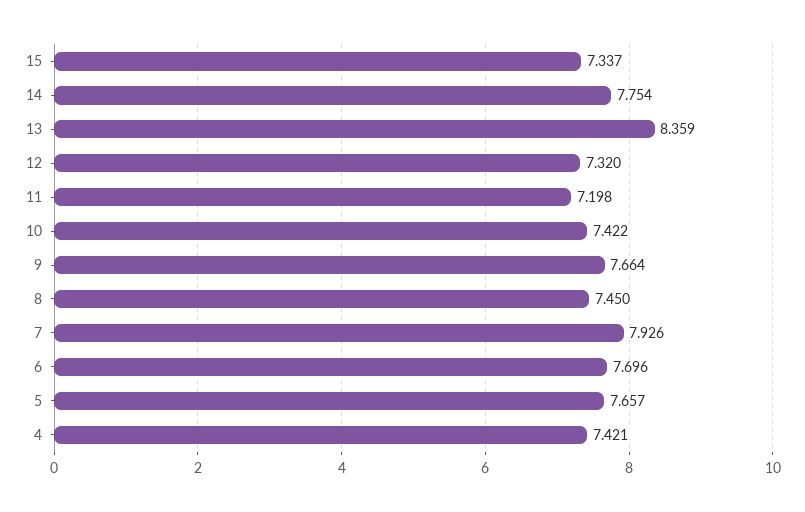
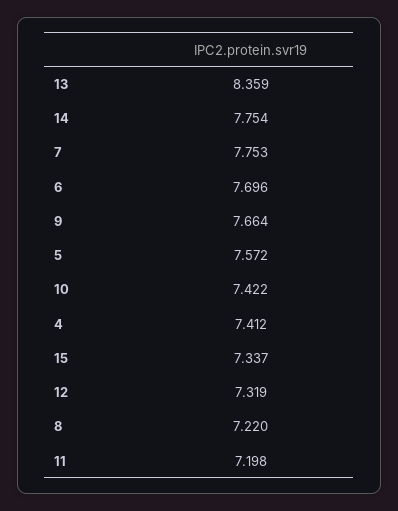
  {
    "15": 7.337,
    "14": 7.754,
    "13": 8.359,
-   "12": 7.32,
+   "12": 7.319,
    "11": 7.198,
    "10": 7.422,
    "9": 7.664,
-   "8": 7.45,
+   "8": 7.22,
-   "7": 7.926,
+   "7": 7.753,
    "6": 7.696,
-   "5": 7.657,
+   "5": 7.572,
-   "4": 7.421
+   "4": 7.412
  }

